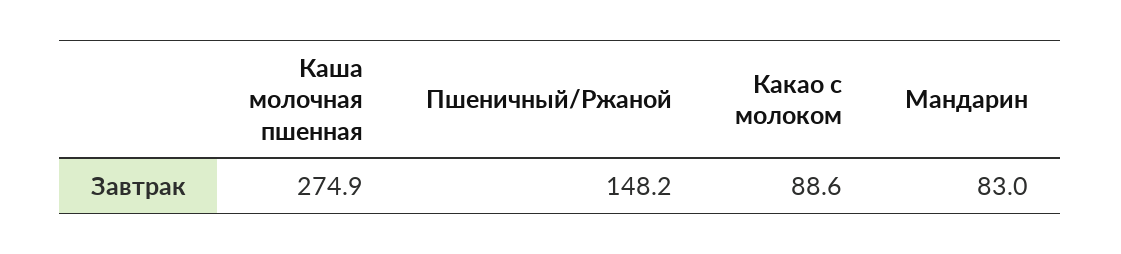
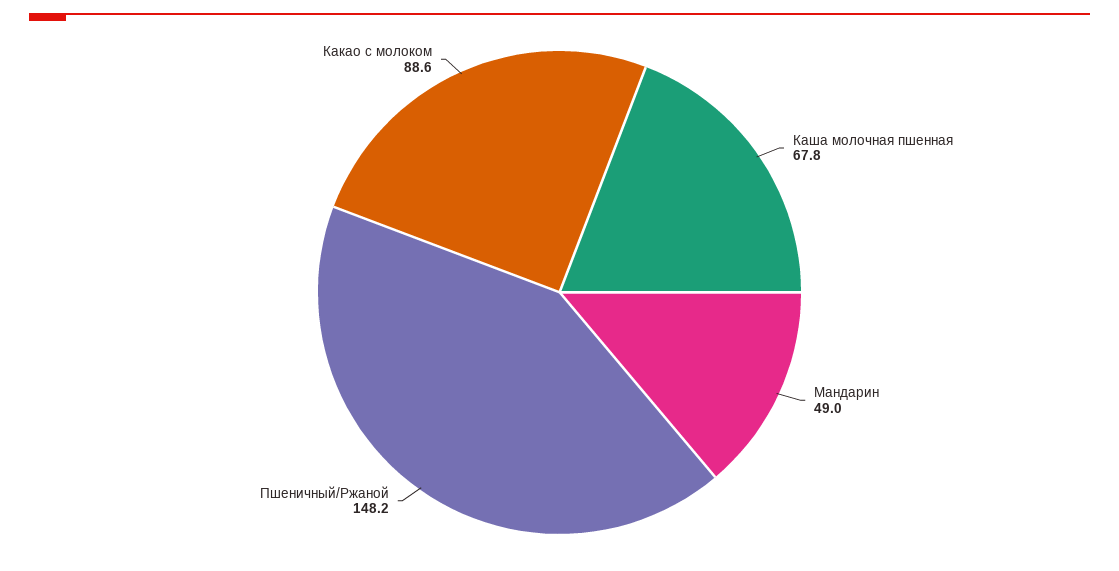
  {
-   "Каша молочная пшенная": 274.9,
+   "Каша молочная пшенная": 67.8,
    "Пшеничный/Ржаной": 148.2,
    "Какао с молоком": 88.6,
-   "Мандарин": 83
+   "Мандарин": 49
  }

